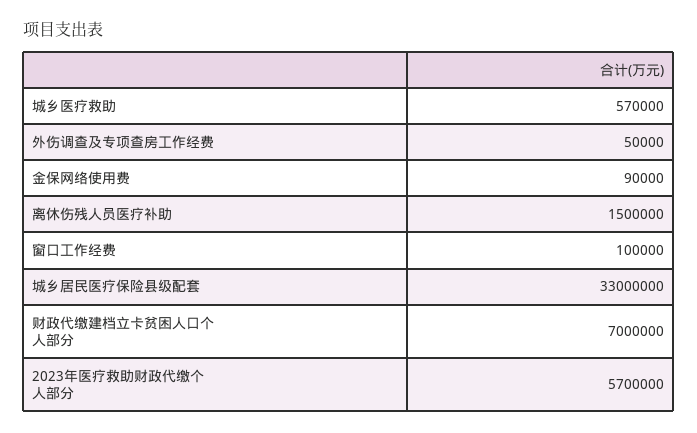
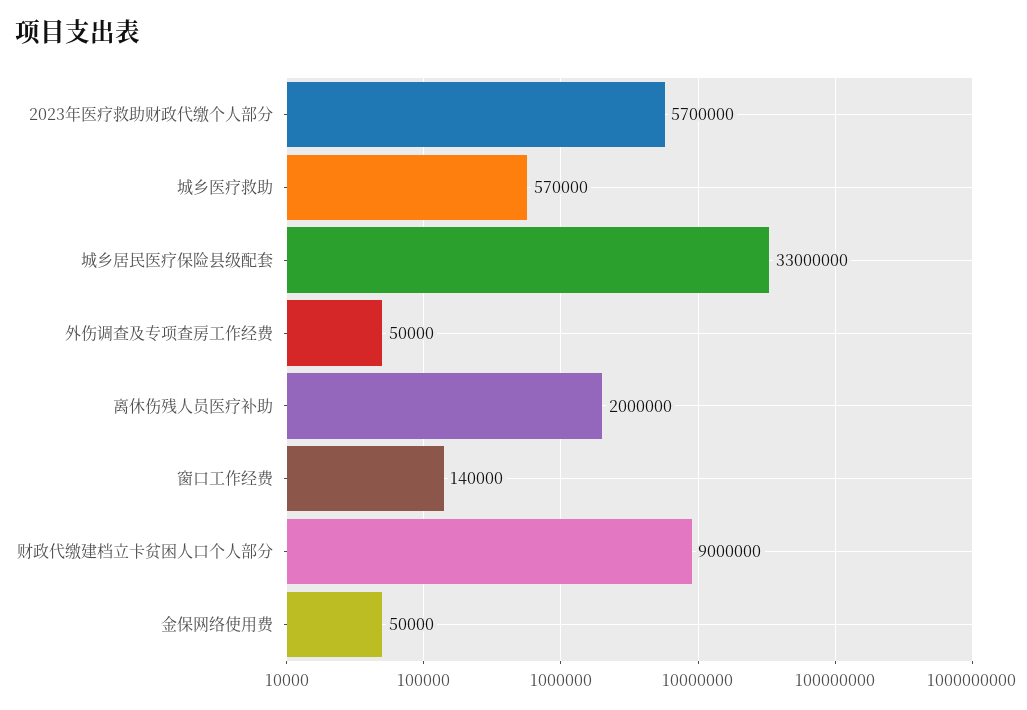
  {
    "城乡医疗救助": 570000,
    "外伤调查及专项查房工作经费": 50000,
-   "金保网络使用费": 90000,
+   "金保网络使用费": 50000,
-   "离休伤残人员医疗补助": 1500000,
+   "离休伤残人员医疗补助": 2000000,
-   "窗口工作经费": 100000,
+   "窗口工作经费": 140000,
    "城乡居民医疗保险县级配套": 33000000,
-   "财政代缴建档立卡贫困人口个人部分": 7000000,
+   "财政代缴建档立卡贫困人口个人部分": 9000000,
    "2023年医疗救助财政代缴个人部分": 5700000
  }

